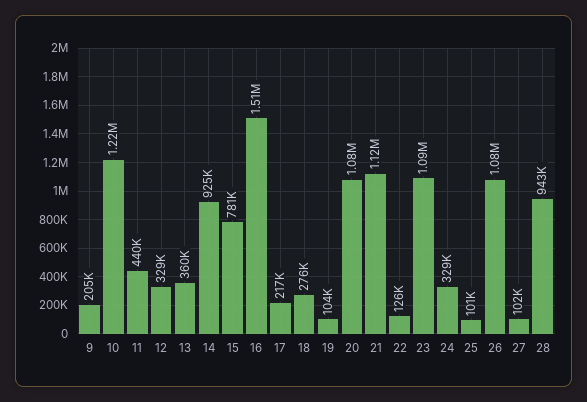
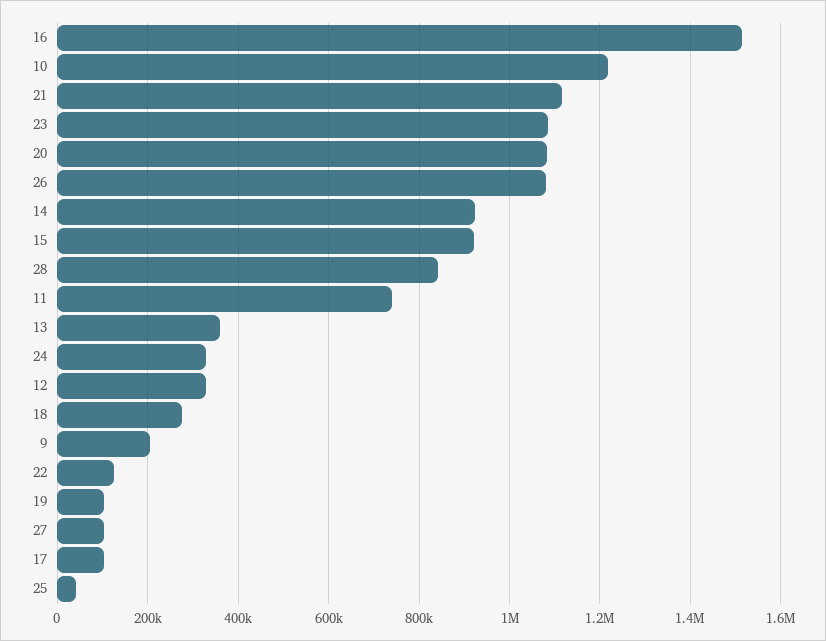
  {
    "9": 205000,
    "10": 1220000,
-   "11": 440000,
+   "11": 740000,
    "12": 329000,
    "13": 360000,
    "14": 925000,
-   "15": 781000,
+   "15": 920000,
    "16": 1510000,
-   "17": 217000,
+   "17": 100000,
    "18": 276000,
    "19": 104000,
    "20": 1080000,
    "21": 1120000,
    "22": 126000,
    "23": 1090000,
    "24": 329000,
-   "25": 101000,
+   "25": 40000,
    "26": 1080000,
    "27": 102000,
-   "28": 943000
+   "28": 840000
  }

